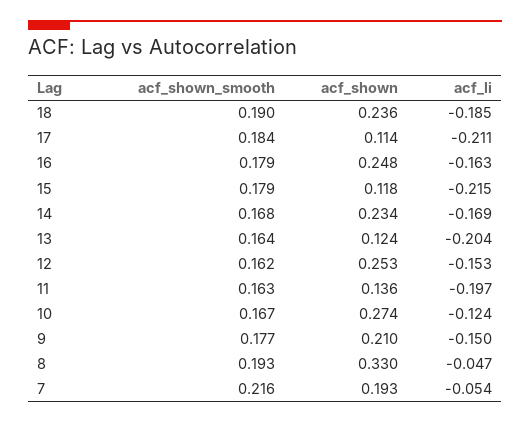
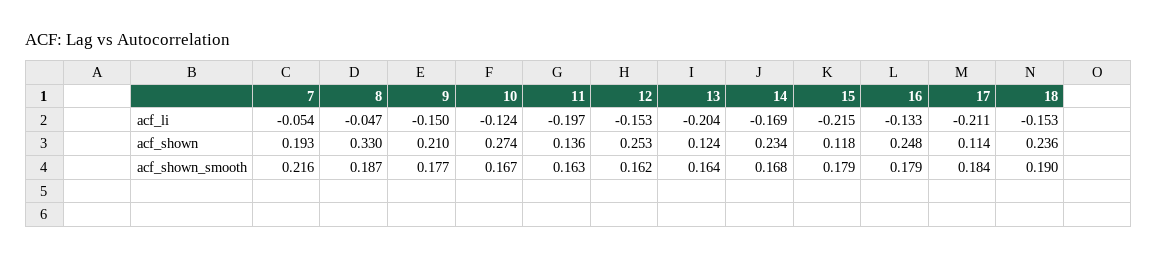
  {
    "acf_shown_smooth": {
      "18": 0.19,
      "17": 0.184,
      "16": 0.179,
      "15": 0.179,
      "14": 0.168,
      "13": 0.164,
      "12": 0.162,
      "11": 0.163,
      "10": 0.167,
      "9": 0.177,
-     "8": 0.193,
+     "8": 0.187,
      "7": 0.216
    },
    "acf_shown": {
      "18": 0.236,
      "17": 0.114,
      "16": 0.248,
      "15": 0.118,
      "14": 0.234,
      "13": 0.124,
      "12": 0.253,
      "11": 0.136,
      "10": 0.274,
      "9": 0.21,
      "8": 0.33,
      "7": 0.193
    },
    "acf_li": {
-     "18": -0.185,
+     "18": -0.153,
      "17": -0.211,
-     "16": -0.163,
+     "16": -0.133,
      "15": -0.215,
      "14": -0.169,
      "13": -0.204,
      "12": -0.153,
      "11": -0.197,
      "10": -0.124,
      "9": -0.15,
      "8": -0.047,
      "7": -0.054
    }
  }

